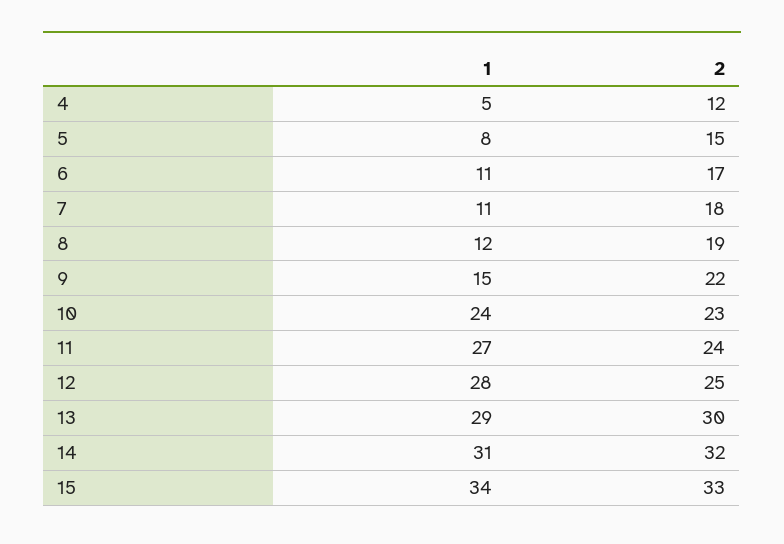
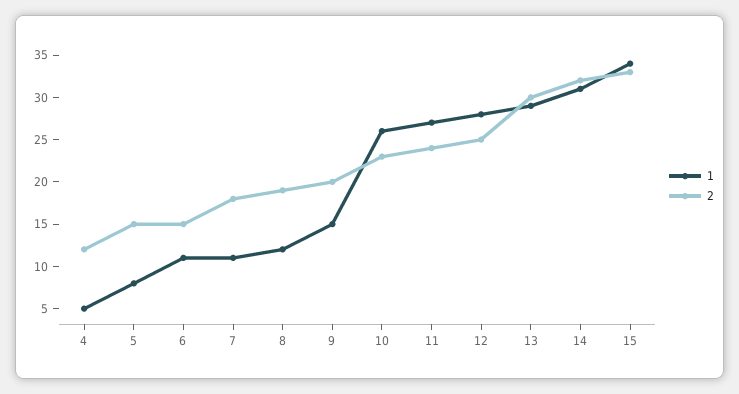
  {
    "1": {
      "4": 5,
      "5": 8,
      "6": 11,
      "7": 11,
      "8": 12,
      "9": 15,
-     "10": 24,
+     "10": 26,
      "11": 27,
      "12": 28,
      "13": 29,
      "14": 31,
      "15": 34
    },
    "2": {
      "4": 12,
      "5": 15,
-     "6": 17,
+     "6": 15,
      "7": 18,
      "8": 19,
-     "9": 22,
+     "9": 20,
      "10": 23,
      "11": 24,
      "12": 25,
      "13": 30,
      "14": 32,
      "15": 33
    }
  }

